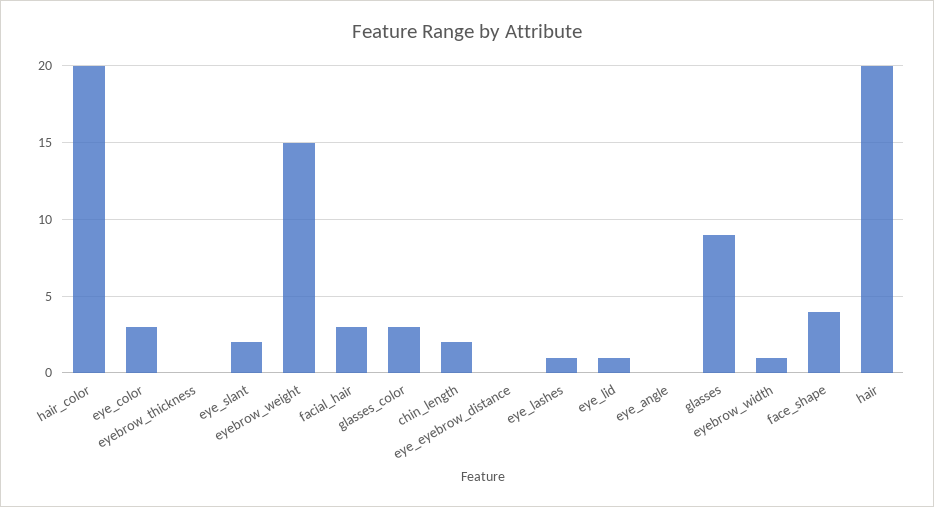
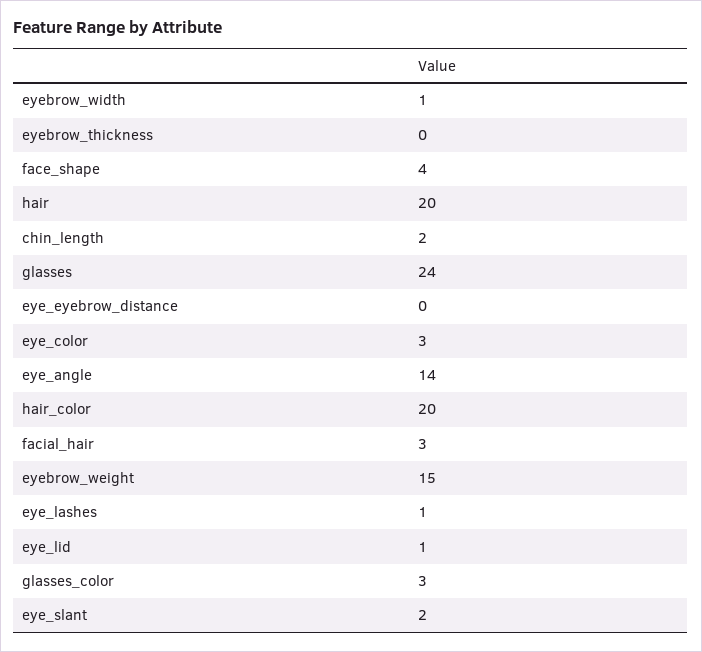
  {
    "hair_color": 20,
    "eye_color": 3,
    "eyebrow_thickness": 0,
    "eye_slant": 2,
    "eyebrow_weight": 15,
    "facial_hair": 3,
    "glasses_color": 3,
    "chin_length": 2,
    "eye_eyebrow_distance": 0,
    "eye_lashes": 1,
    "eye_lid": 1,
-   "eye_angle": 0,
+   "eye_angle": 14,
-   "glasses": 9,
+   "glasses": 24,
    "eyebrow_width": 1,
    "face_shape": 4,
    "hair": 20
  }

